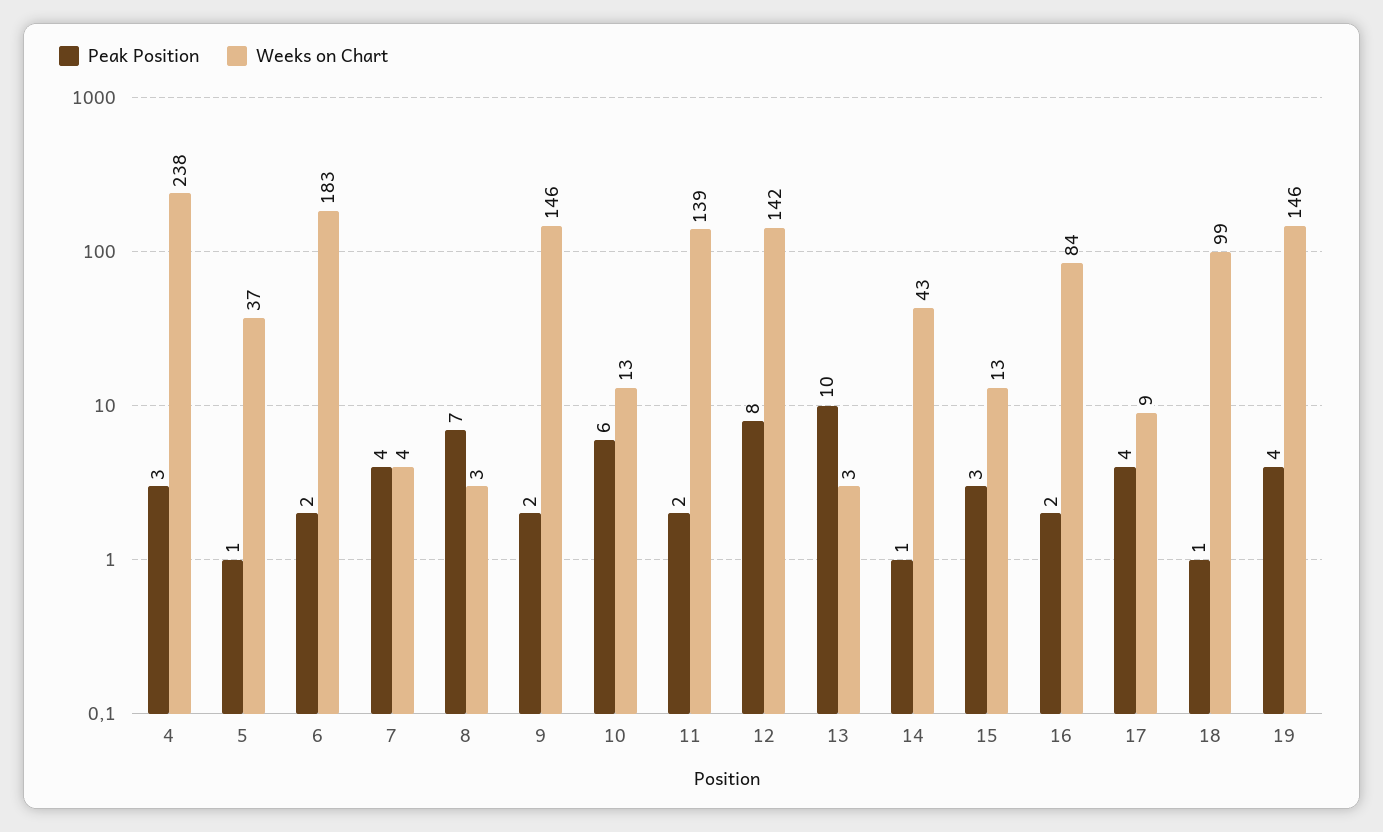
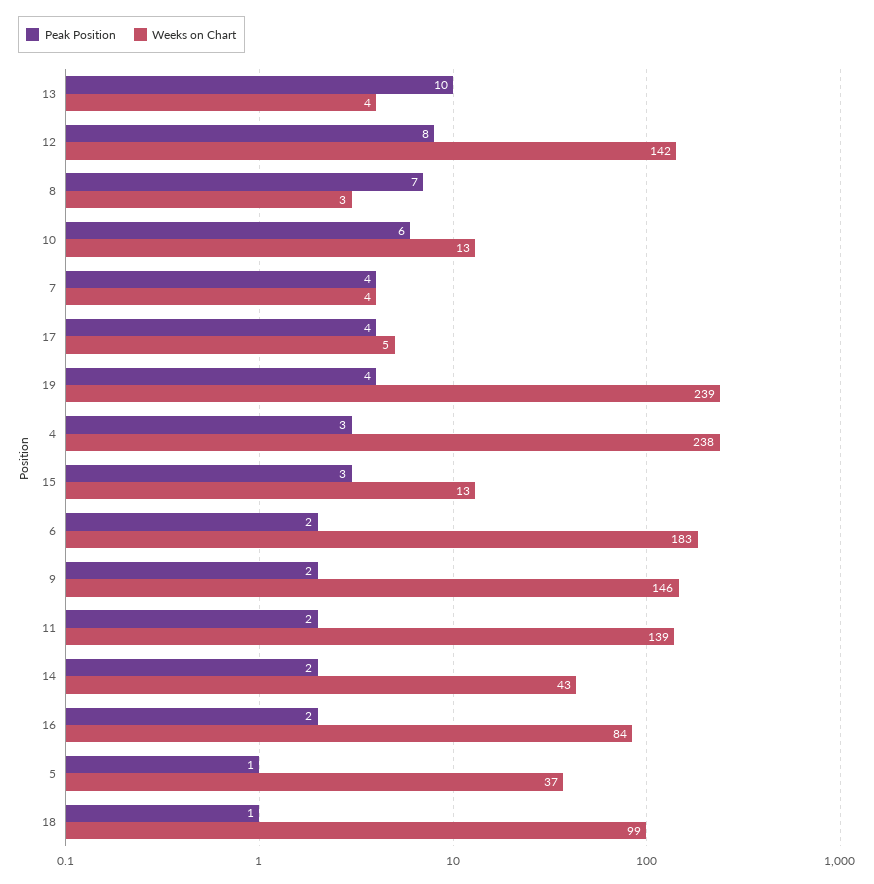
  {
    "Peak Position": {
      "4": 3,
      "5": 1,
      "6": 2,
      "7": 4,
      "8": 7,
      "9": 2,
      "10": 6,
      "11": 2,
      "12": 8,
      "13": 10,
-     "14": 1,
+     "14": 2,
      "15": 3,
      "16": 2,
      "17": 4,
      "18": 1,
      "19": 4
    },
    "Weeks on Chart": {
      "4": 238,
      "5": 37,
      "6": 183,
      "7": 4,
      "8": 3,
      "9": 146,
      "10": 13,
      "11": 139,
      "12": 142,
-     "13": 3,
+     "13": 4,
      "14": 43,
      "15": 13,
      "16": 84,
-     "17": 9,
+     "17": 5,
      "18": 99,
-     "19": 146
+     "19": 239
    }
  }

